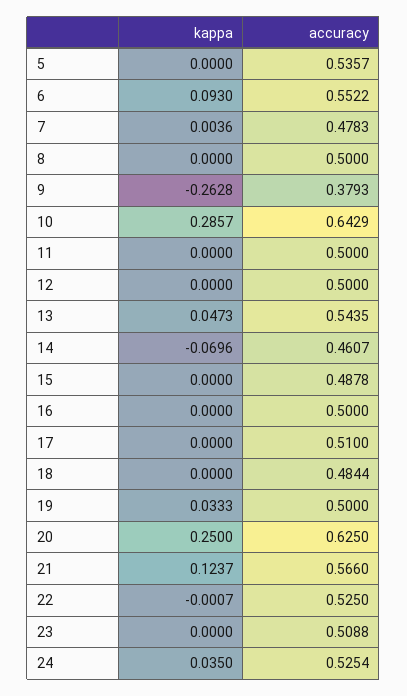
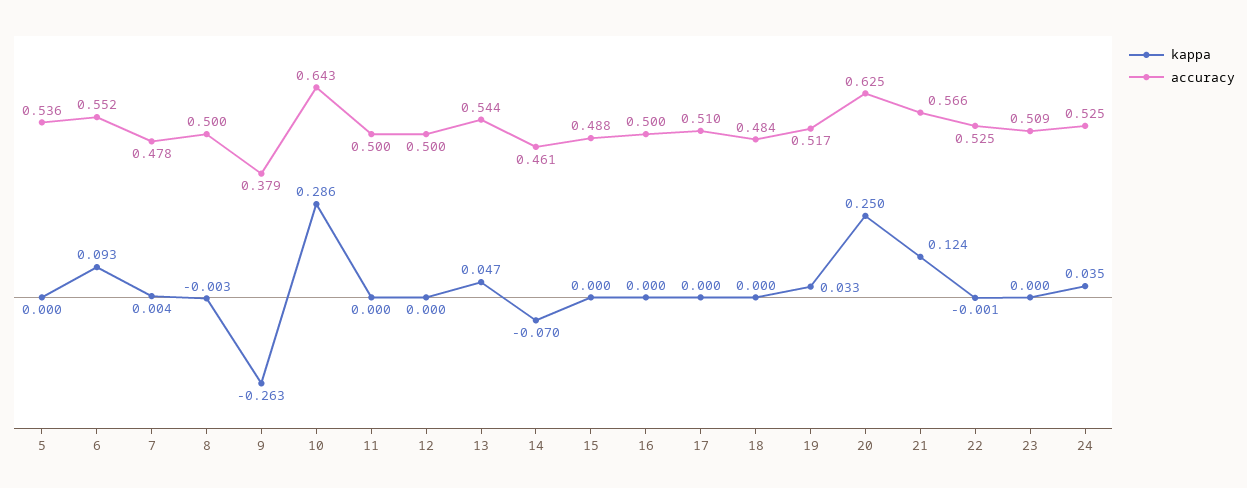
  {
    "kappa": {
      "5": 0,
      "6": 0.093,
      "7": 0.0036,
-     "8": 0,
+     "8": -0.003,
      "9": -0.2628,
      "10": 0.2857,
      "11": 0,
      "12": 0,
      "13": 0.0473,
      "14": -0.0696,
      "15": 0,
      "16": 0,
      "17": 0,
      "18": 0,
      "19": 0.0333,
      "20": 0.25,
      "21": 0.1237,
      "22": -0.0007,
      "23": 0,
      "24": 0.035
    },
    "accuracy": {
      "5": 0.5357,
      "6": 0.5522,
      "7": 0.4783,
      "8": 0.5,
      "9": 0.3793,
      "10": 0.6429,
      "11": 0.5,
      "12": 0.5,
      "13": 0.5435,
      "14": 0.4607,
      "15": 0.4878,
      "16": 0.5,
      "17": 0.51,
      "18": 0.4844,
-     "19": 0.5,
+     "19": 0.517,
      "20": 0.625,
      "21": 0.566,
      "22": 0.525,
      "23": 0.5088,
      "24": 0.5254
    }
  }

